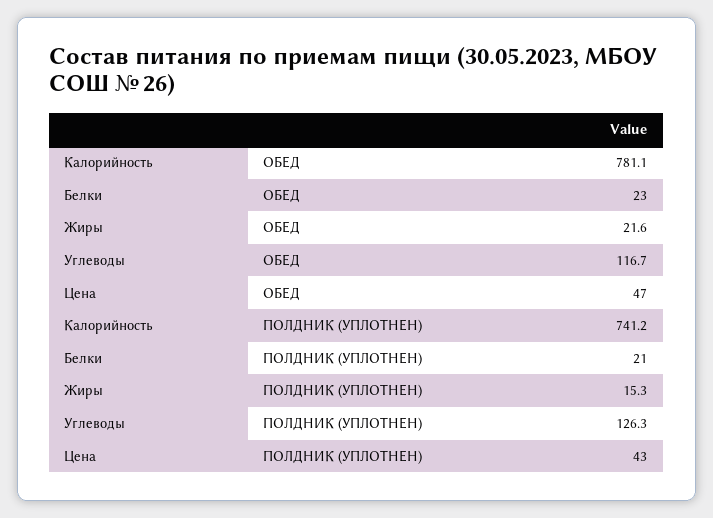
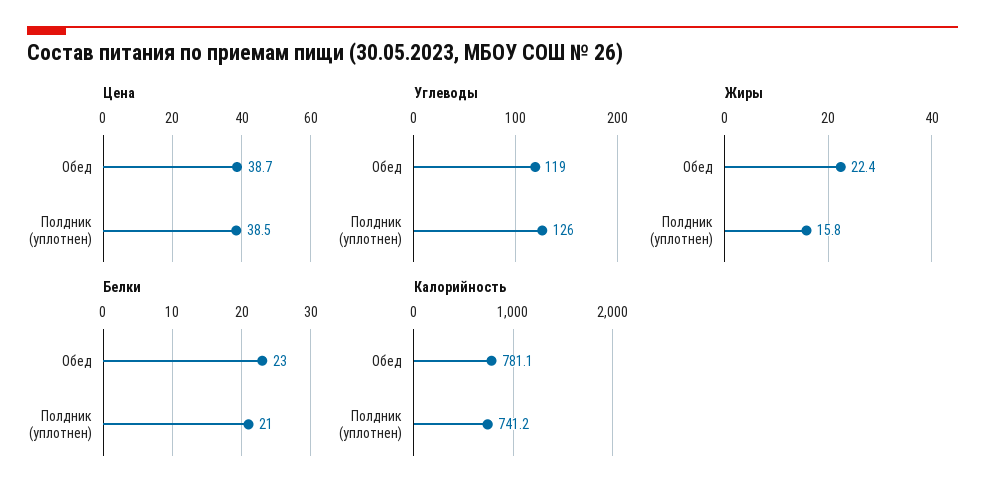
  {
    "Калорийность": {
      "ОБЕД": 781.1,
      "ПОЛДНИК (УПЛОТНЕН)": 741.2
    },
    "Белки": {
      "ОБЕД": 23,
      "ПОЛДНИК (УПЛОТНЕН)": 21
    },
    "Жиры": {
-     "ОБЕД": 21.6,
+     "ОБЕД": 22.4,
-     "ПОЛДНИК (УПЛОТНЕН)": 15.3
+     "ПОЛДНИК (УПЛОТНЕН)": 15.8
    },
    "Углеводы": {
-     "ОБЕД": 116.7,
+     "ОБЕД": 119,
-     "ПОЛДНИК (УПЛОТНЕН)": 126.3
+     "ПОЛДНИК (УПЛОТНЕН)": 126
    },
    "Цена": {
-     "ОБЕД": 47,
+     "ОБЕД": 38.7,
-     "ПОЛДНИК (УПЛОТНЕН)": 43
+     "ПОЛДНИК (УПЛОТНЕН)": 38.5
    }
  }

